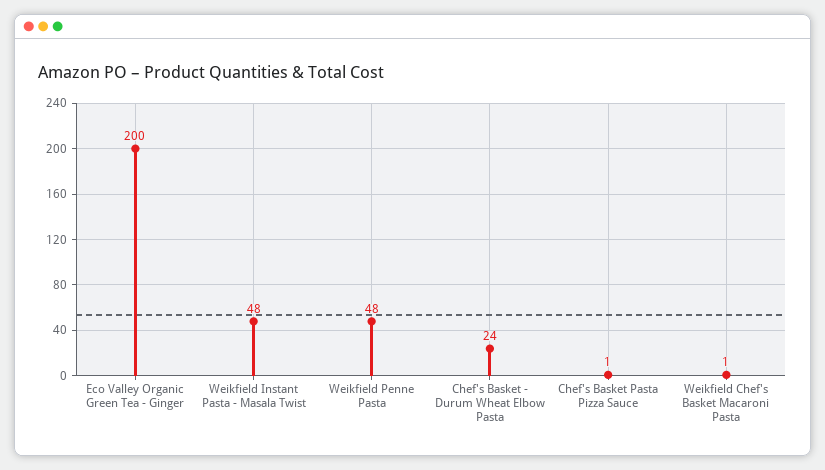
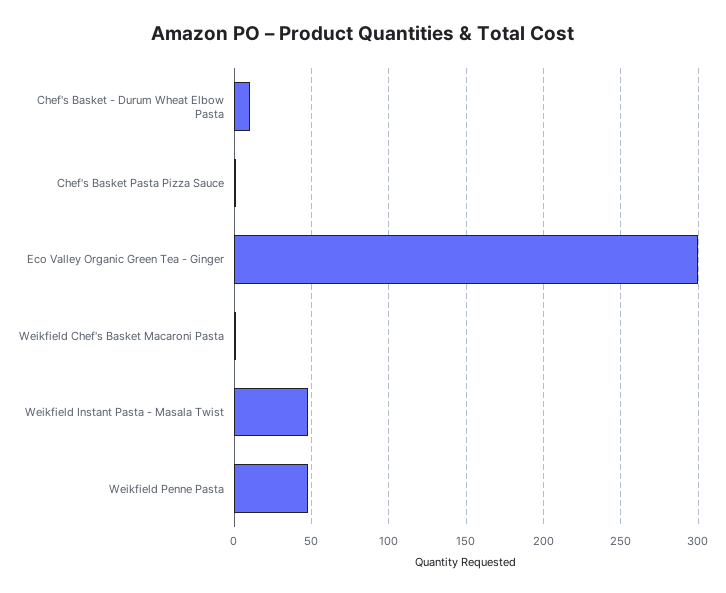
  {
-   "Eco Valley Organic Green Tea - Ginger": 200,
+   "Eco Valley Organic Green Tea - Ginger": 300,
    "Weikfield Instant Pasta - Masala Twist": 48,
    "Weikfield Penne Pasta": 48,
-   "Chef's Basket - Durum Wheat Elbow Pasta": 24,
+   "Chef's Basket - Durum Wheat Elbow Pasta": 10,
    "Chef's Basket Pasta Pizza Sauce": 1,
    "Weikfield Chef's Basket Macaroni Pasta": 1
  }

